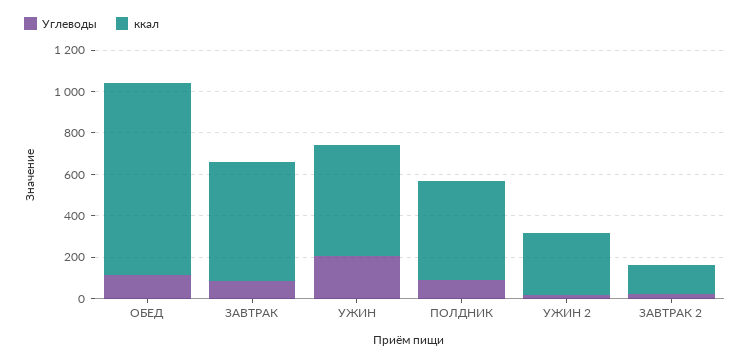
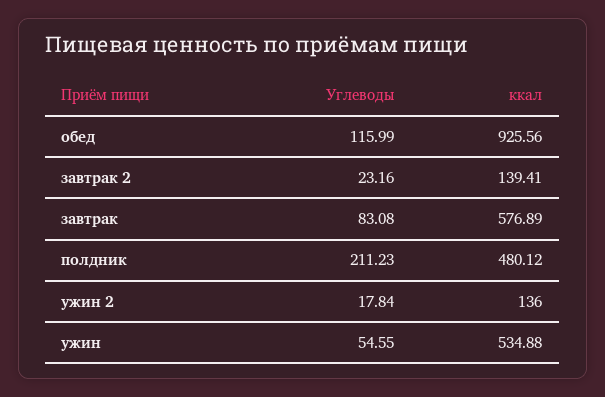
  {
    "Углеводы": {
      "ОБЕД": 115.99,
      "ЗАВТРАК": 83.08,
-     "УЖИН": 200,
+     "УЖИН": 54.55,
-     "ПОЛДНИК": 100,
+     "ПОЛДНИК": 211.23,
      "УЖИН 2": 17.84,
      "ЗАВТРАК 2": 23.16
    },
    "ккал": {
      "ОБЕД": 925.56,
      "ЗАВТРАК": 576.89,
      "УЖИН": 534.88,
      "ПОЛДНИК": 480.12,
-     "УЖИН 2": 300,
+     "УЖИН 2": 136,
      "ЗАВТРАК 2": 139.41
    }
  }

